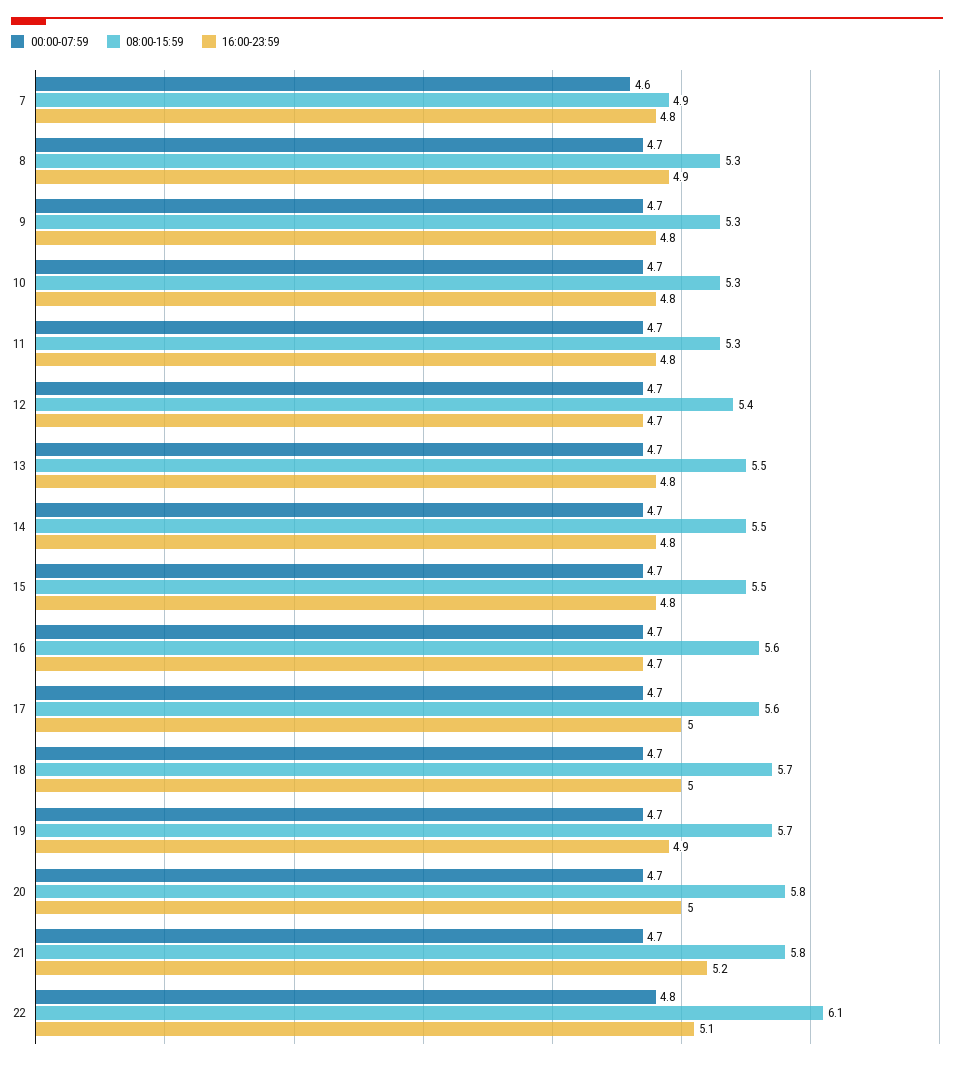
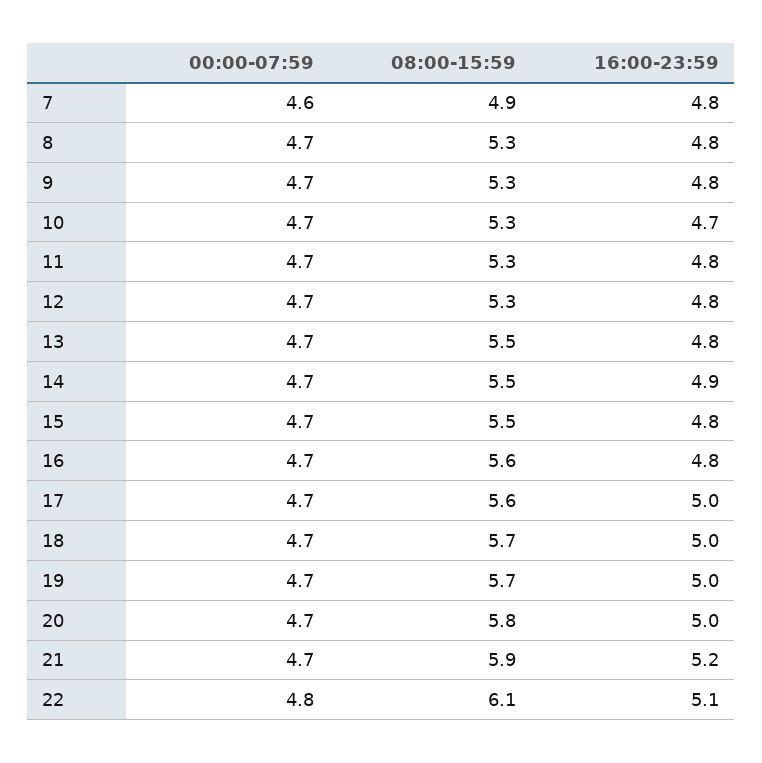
  {
    "00:00-07:59": {
      "7": 4.6,
      "8": 4.7,
      "9": 4.7,
      "10": 4.7,
      "11": 4.7,
      "12": 4.7,
      "13": 4.7,
      "14": 4.7,
      "15": 4.7,
      "16": 4.7,
      "17": 4.7,
      "18": 4.7,
      "19": 4.7,
      "20": 4.7,
      "21": 4.7,
      "22": 4.8
    },
    "08:00-15:59": {
      "7": 4.9,
      "8": 5.3,
      "9": 5.3,
      "10": 5.3,
      "11": 5.3,
-     "12": 5.4,
+     "12": 5.3,
      "13": 5.5,
      "14": 5.5,
      "15": 5.5,
      "16": 5.6,
      "17": 5.6,
      "18": 5.7,
      "19": 5.7,
      "20": 5.8,
-     "21": 5.8,
+     "21": 5.9,
      "22": 6.1
    },
    "16:00-23:59": {
      "7": 4.8,
-     "8": 4.9,
+     "8": 4.8,
      "9": 4.8,
-     "10": 4.8,
+     "10": 4.7,
      "11": 4.8,
-     "12": 4.7,
+     "12": 4.8,
      "13": 4.8,
-     "14": 4.8,
+     "14": 4.9,
      "15": 4.8,
-     "16": 4.7,
+     "16": 4.8,
      "17": 5,
      "18": 5,
-     "19": 4.9,
+     "19": 5,
      "20": 5,
      "21": 5.2,
      "22": 5.1
    }
  }

